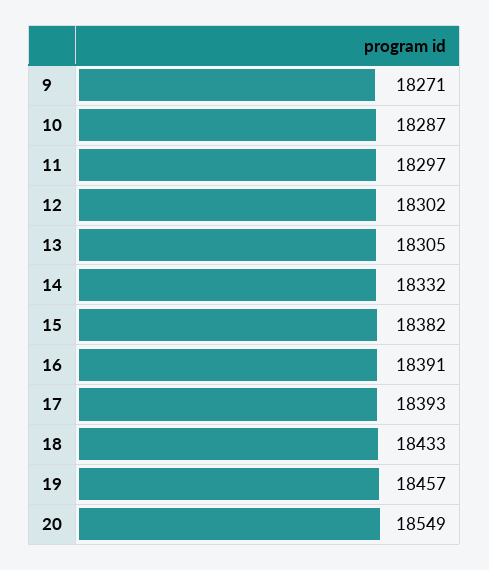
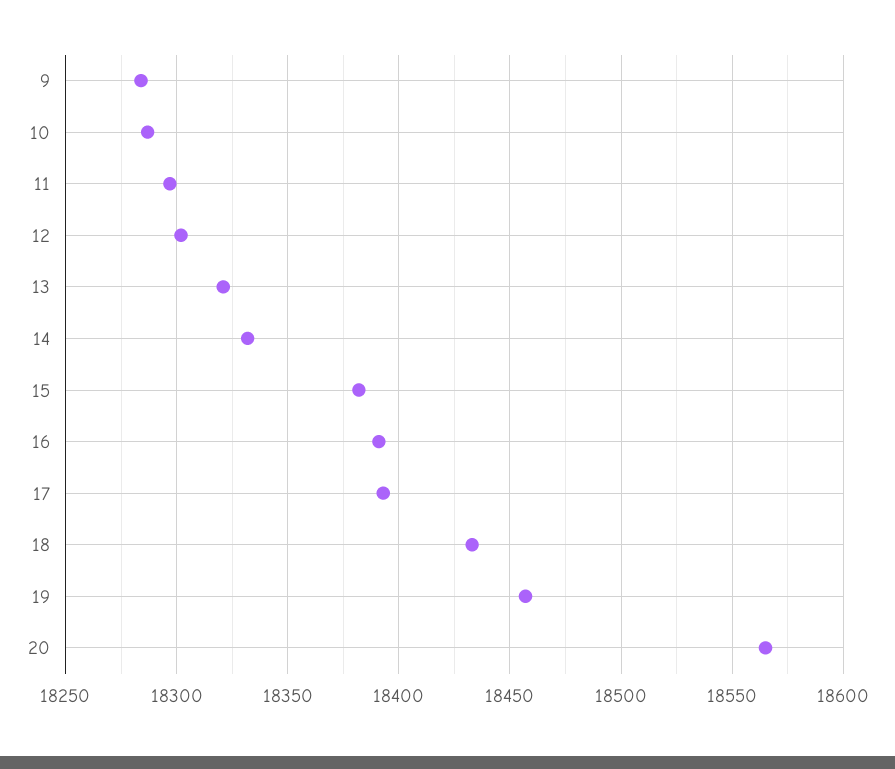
  {
-   "9": 18271,
+   "9": 18285,
    "10": 18287,
    "11": 18297,
    "12": 18302,
-   "13": 18305,
+   "13": 18320,
    "14": 18332,
    "15": 18382,
    "16": 18391,
    "17": 18393,
    "18": 18433,
    "19": 18457,
-   "20": 18549
+   "20": 18565
  }

